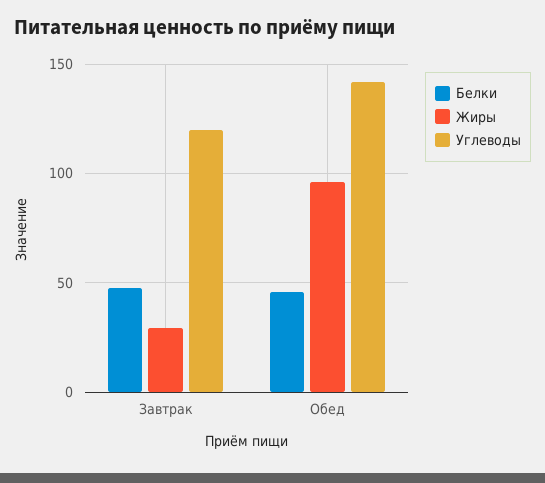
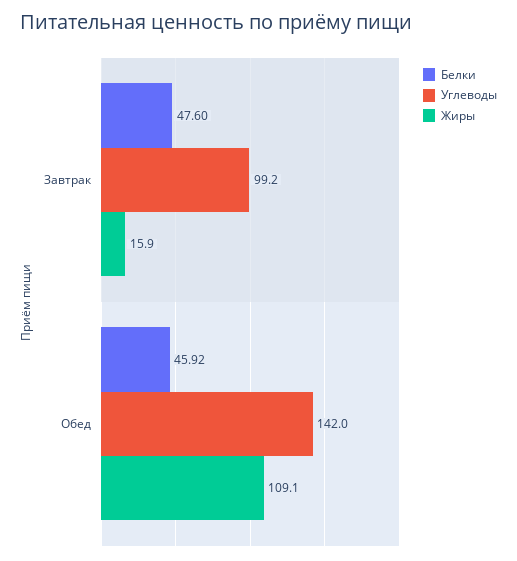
  {
    "Белки": {
      "Завтрак": 47.6,
      "Обед": 45.92
    },
    "Жиры": {
-     "Завтрак": 30,
+     "Завтрак": 15.9,
-     "Обед": 95
+     "Обед": 109.1
    },
    "Углеводы": {
-     "Завтрак": 120,
+     "Завтрак": 99.2,
      "Обед": 142
    }
  }

